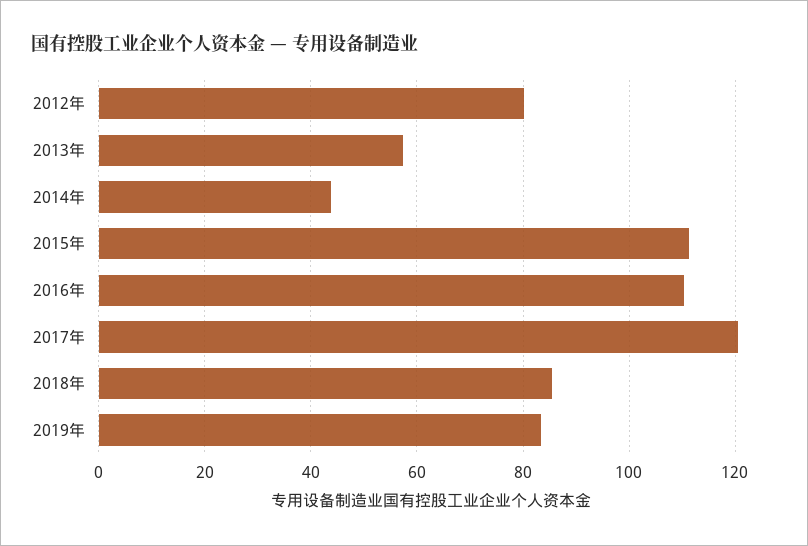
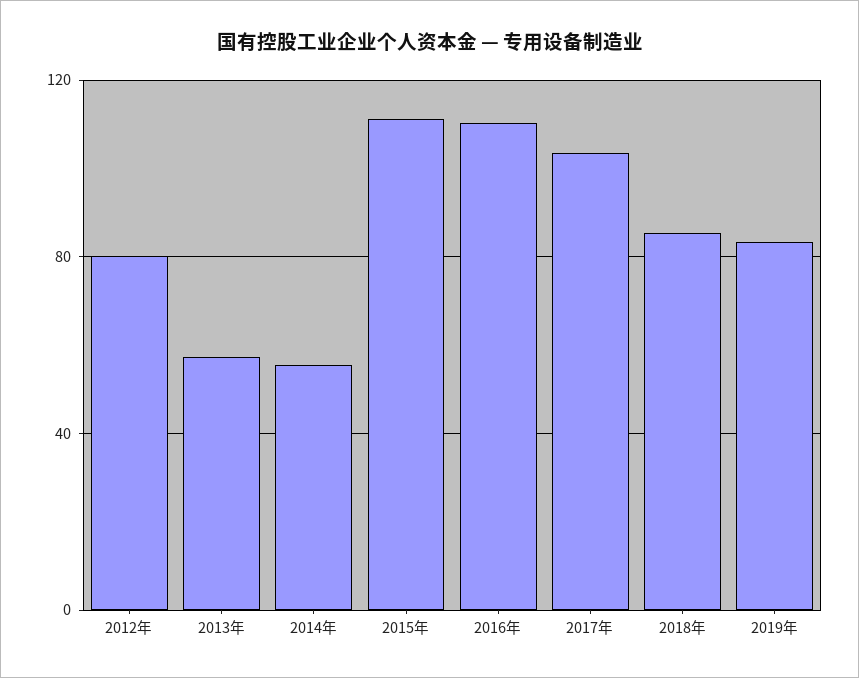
  {
    "2012年": 80,
    "2013年": 58,
-   "2014年": 44,
+   "2014年": 55,
    "2015年": 112,
    "2016年": 110,
-   "2017年": 120,
+   "2017年": 105,
    "2018年": 86,
    "2019年": 84
  }

